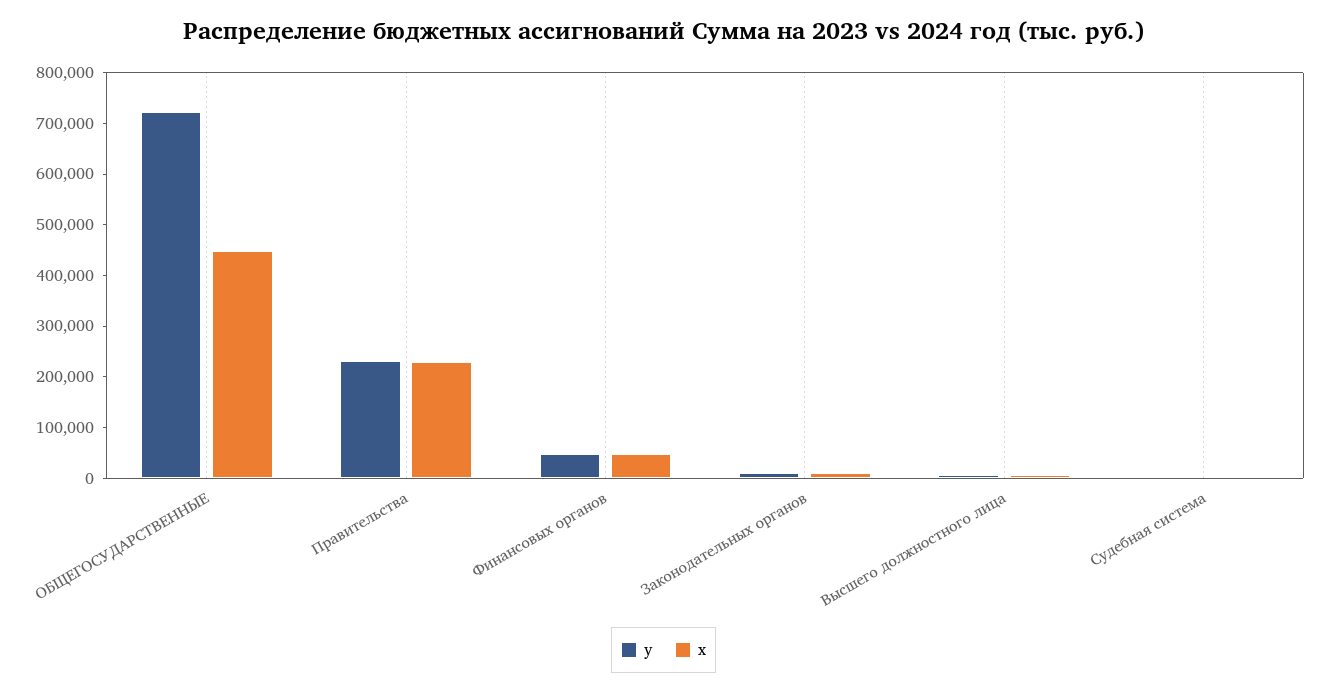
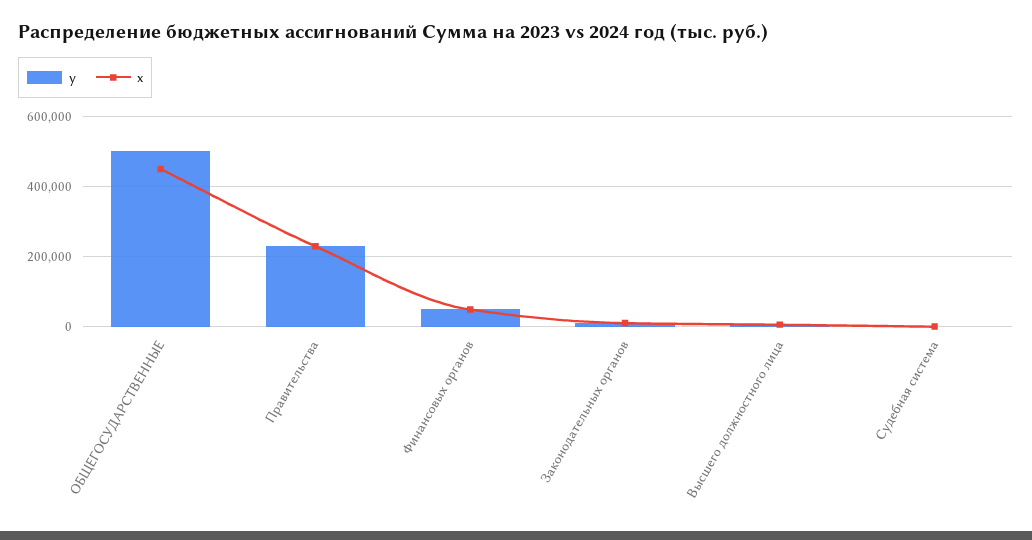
  {
    "y": {
-     "ОБЩЕГОСУДАРСТВЕННЫЕ": 720000,
+     "ОБЩЕГОСУДАРСТВЕННЫЕ": 500000,
      "Правительства": 240000,
      "Финансовых органов": 40000,
      "Законодательных органов": 20000,
      "Высшего должностного лица": 0,
      "Судебная система": 0
    },
    "x": {
      "ОБЩЕГОСУДАРСТВЕННЫЕ": 440000,
      "Правительства": 220000,
      "Финансовых органов": 40000,
      "Законодательных органов": 20000,
      "Высшего должностного лица": 0,
      "Судебная система": 0
    }
  }

